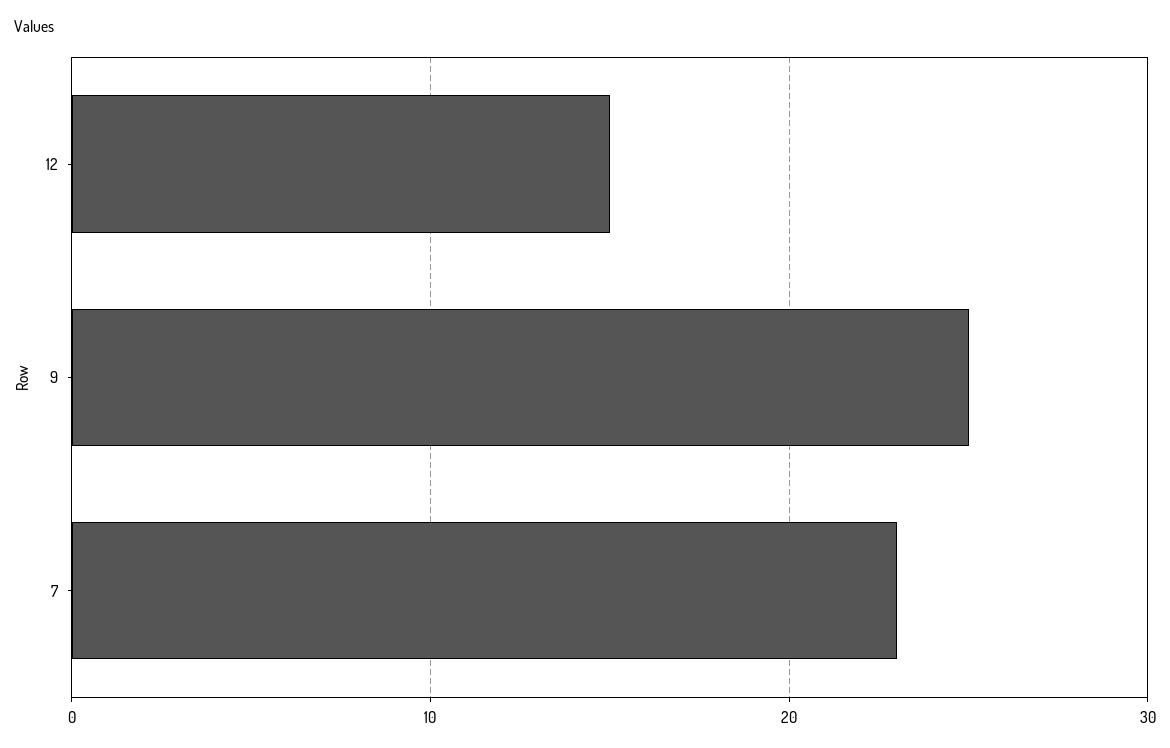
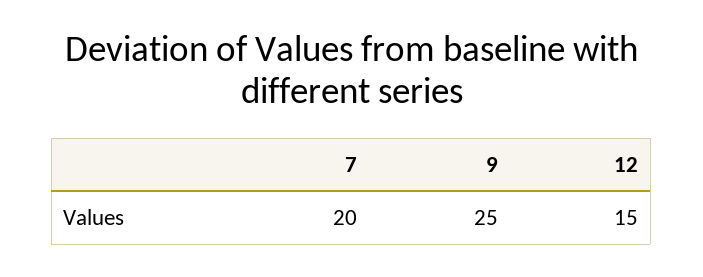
  {
    "12": 15,
    "9": 25,
-   "7": 23
+   "7": 20
  }

